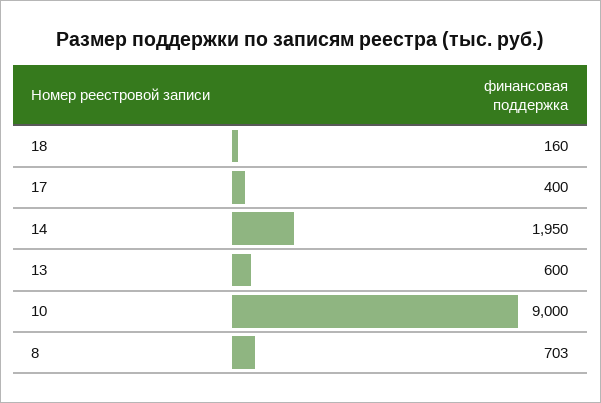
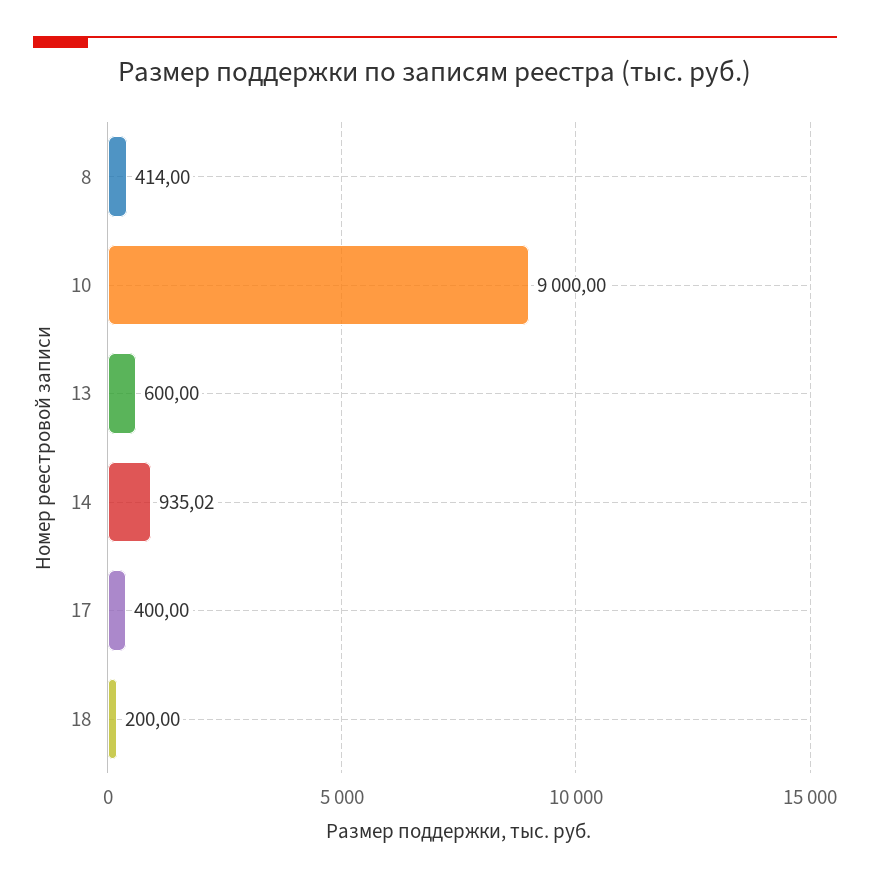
  {
-   "18": 160,
+   "18": 200,
    "17": 400,
-   "14": 1950,
+   "14": 935.02,
    "13": 600,
    "10": 9000,
-   "8": 703
+   "8": 414
  }

